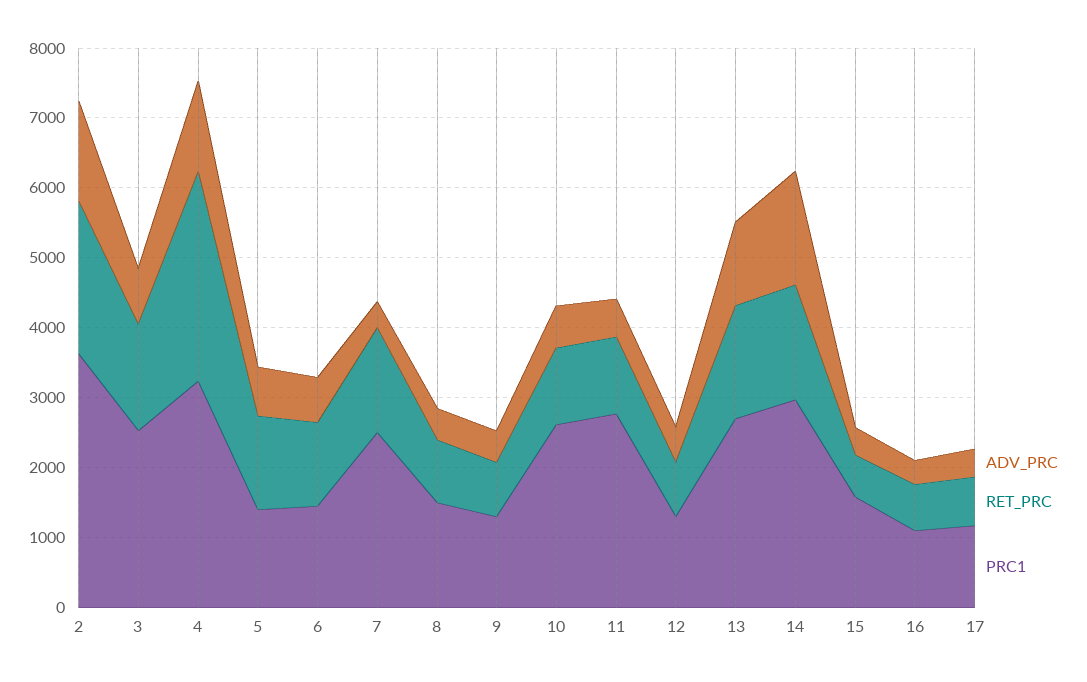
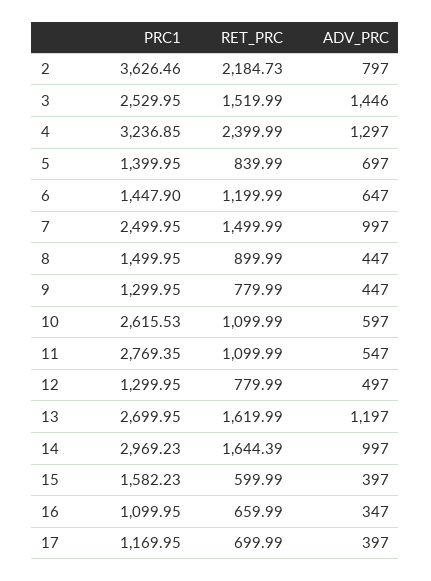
  {
    "ADV_PRC": {
-     "2": 1400,
+     "2": 797,
-     "3": 800,
+     "3": 1446,
      "4": 1297,
      "5": 697,
      "6": 647,
-     "7": 400,
+     "7": 997,
      "8": 447,
      "9": 447,
      "10": 597,
      "11": 547,
      "12": 497,
      "13": 1197,
-     "14": 1600,
+     "14": 997,
      "15": 397,
      "16": 347,
      "17": 397
    },
    "RET_PRC": {
      "2": 2184.73,
      "3": 1519.99,
-     "4": 3000,
+     "4": 2399.99,
-     "5": 1400,
+     "5": 839.99,
      "6": 1199.99,
      "7": 1499.99,
      "8": 899.99,
      "9": 779.99,
      "10": 1099.99,
      "11": 1099.99,
      "12": 779.99,
      "13": 1619.99,
      "14": 1644.39,
      "15": 599.99,
      "16": 659.99,
      "17": 699.99
    },
    "PRC1": {
      "2": 3626.46,
      "3": 2529.95,
      "4": 3236.85,
      "5": 1399.95,
      "6": 1447.9,
      "7": 2499.95,
      "8": 1499.95,
      "9": 1299.95,
      "10": 2615.53,
      "11": 2769.35,
      "12": 1299.95,
      "13": 2699.95,
      "14": 2969.23,
      "15": 1582.23,
      "16": 1099.95,
      "17": 1169.95
    }
  }

